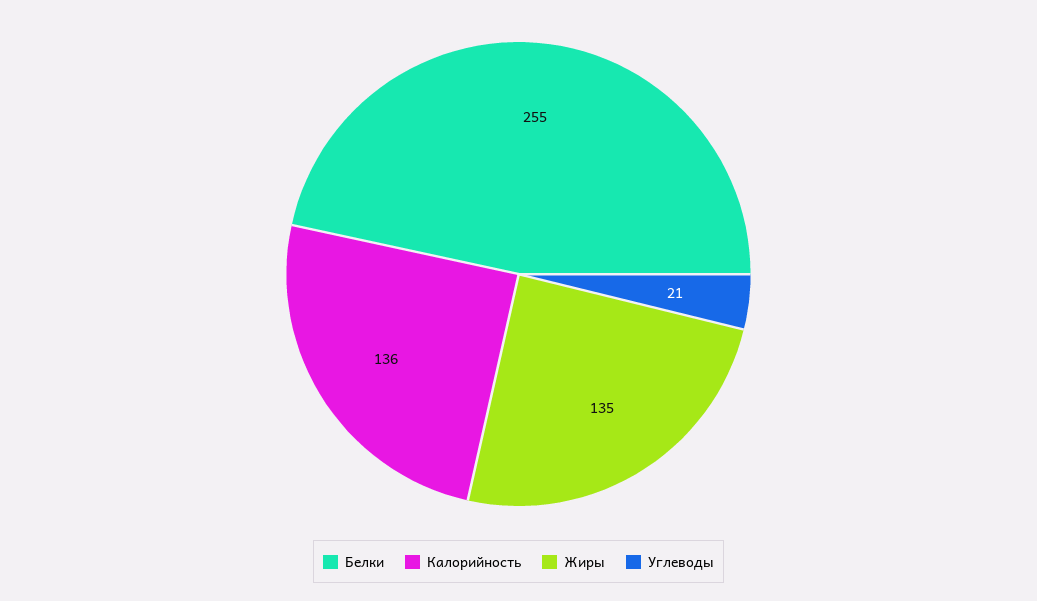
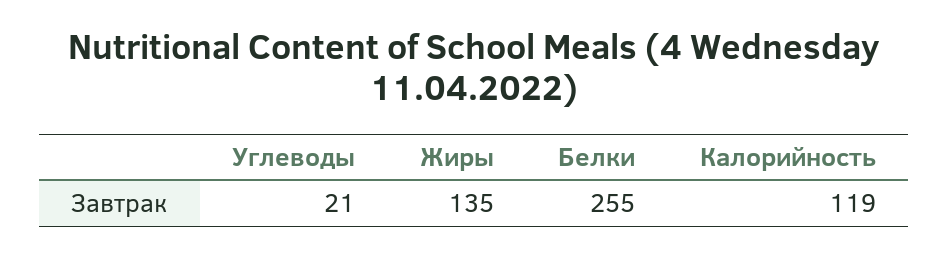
  {
    "Белки": 255,
-   "Калорийность": 136,
+   "Калорийность": 119,
    "Жиры": 135,
    "Углеводы": 21
  }

